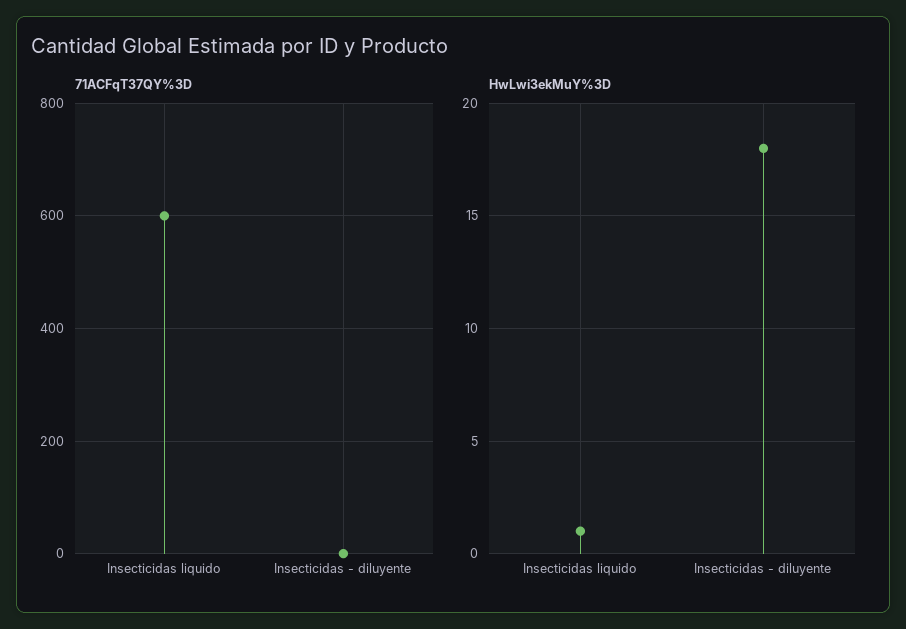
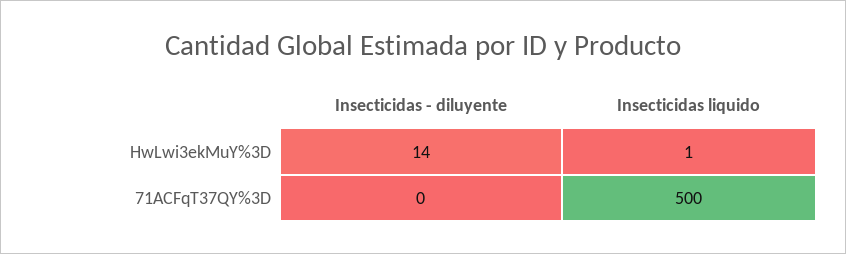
  {
    "71ACFqT37QY%3D": {
-     "Insecticidas liquido": 600,
+     "Insecticidas liquido": 500,
      "Insecticidas - diluyente": 0
    },
    "HwLwi3ekMuY%3D": {
      "Insecticidas liquido": 1,
-     "Insecticidas - diluyente": 18
+     "Insecticidas - diluyente": 14
    }
  }

